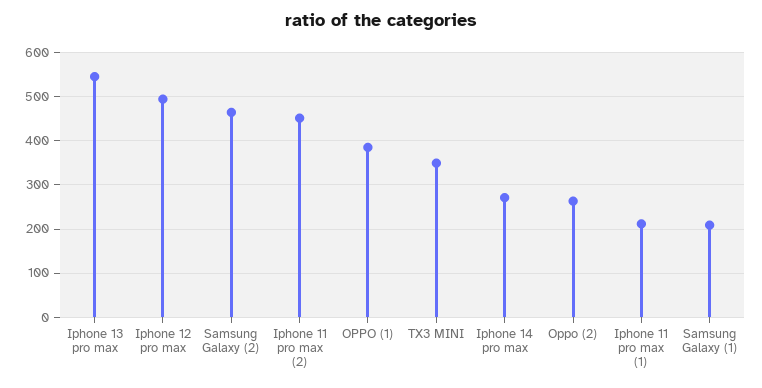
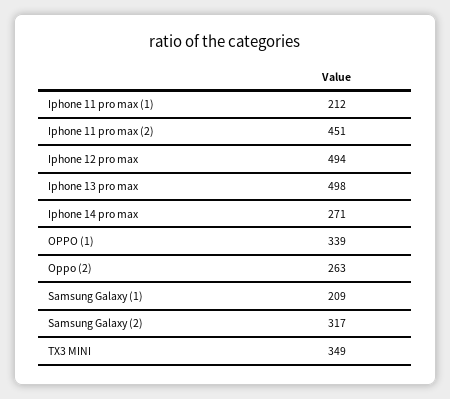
  {
-   "Iphone 13 pro max": 540,
+   "Iphone 13 pro max": 498,
    "Iphone 12 pro max": 494,
-   "Samsung Galaxy (2)": 460,
+   "Samsung Galaxy (2)": 317,
    "Iphone 11 pro max (2)": 451,
-   "OPPO (1)": 380,
+   "OPPO (1)": 339,
    "TX3 MINI": 349,
    "Iphone 14 pro max": 271,
    "Oppo (2)": 263,
    "Iphone 11 pro max (1)": 212,
    "Samsung Galaxy (1)": 209
  }

